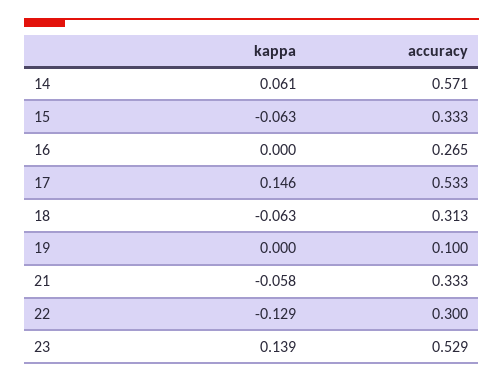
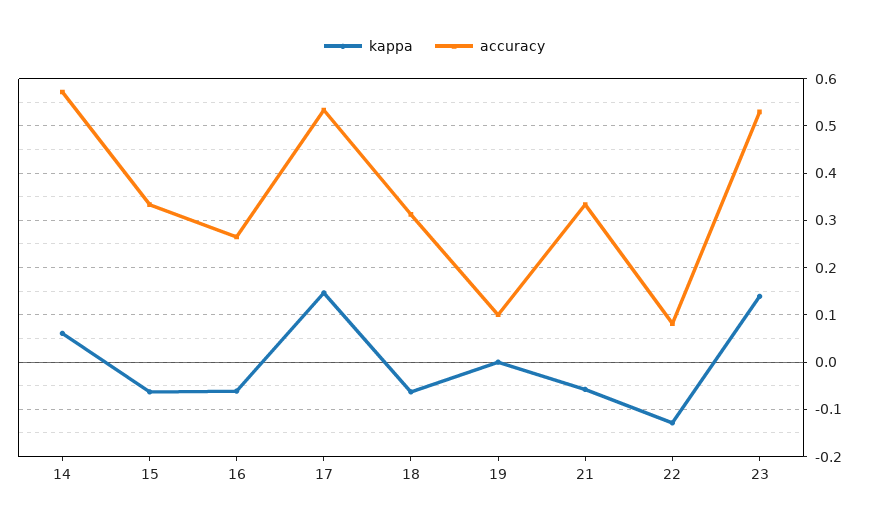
  {
    "kappa": {
      "14": 0.061,
      "15": -0.063,
-     "16": 0,
+     "16": -0.06,
      "17": 0.146,
      "18": -0.063,
      "19": 0,
      "21": -0.058,
      "22": -0.129,
      "23": 0.139
    },
    "accuracy": {
      "14": 0.571,
      "15": 0.333,
      "16": 0.265,
      "17": 0.533,
      "18": 0.313,
      "19": 0.1,
      "21": 0.333,
-     "22": 0.3,
+     "22": 0.08,
      "23": 0.529
    }
  }

